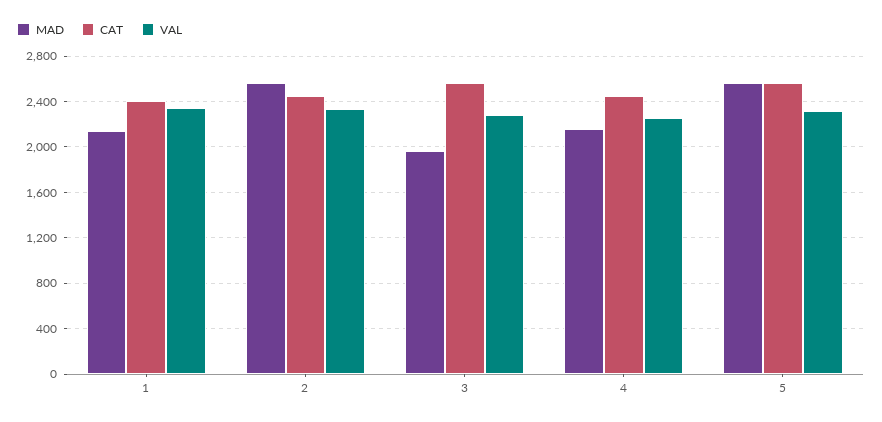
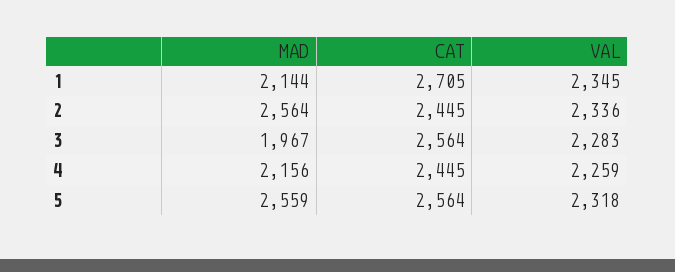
  {
    "MAD": {
      "1": 2144,
      "2": 2564,
      "3": 1967,
      "4": 2156,
      "5": 2559
    },
    "CAT": {
-     "1": 2400,
+     "1": 2705,
      "2": 2445,
      "3": 2564,
      "4": 2445,
      "5": 2564
    },
    "VAL": {
      "1": 2345,
      "2": 2336,
      "3": 2283,
      "4": 2259,
      "5": 2318
    }
  }

